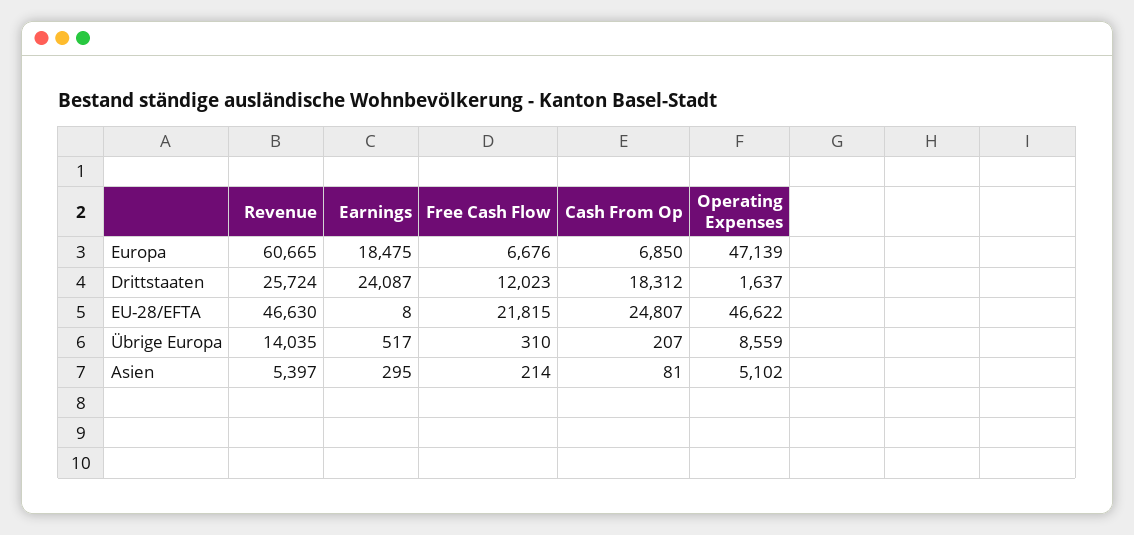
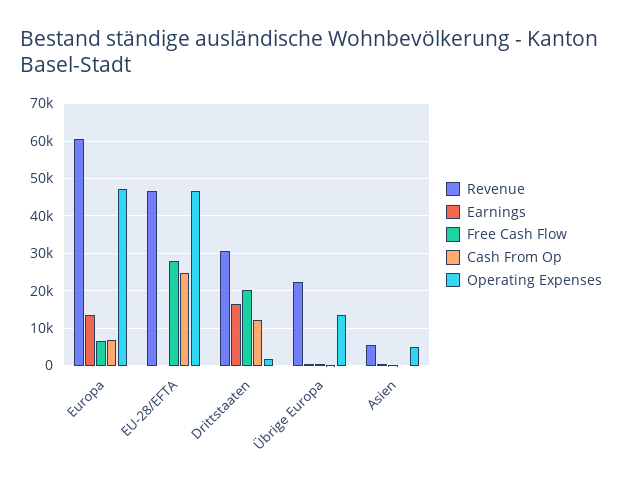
  {
    "Revenue": {
      "Europa": 60665,
-     "Drittstaaten": 25724,
+     "Drittstaaten": 30000,
      "EU-28/EFTA": 46630,
-     "Übrige Europa": 14035,
+     "Übrige Europa": 22000,
      "Asien": 5397
    },
    "Earnings": {
-     "Europa": 18475,
+     "Europa": 14000,
-     "Drittstaaten": 24087,
+     "Drittstaaten": 16000,
      "EU-28/EFTA": 8,
      "Übrige Europa": 517,
      "Asien": 295
    },
    "Free Cash Flow": {
      "Europa": 6676,
-     "Drittstaaten": 12023,
+     "Drittstaaten": 20000,
-     "EU-28/EFTA": 21815,
+     "EU-28/EFTA": 28000,
      "Übrige Europa": 310,
      "Asien": 214
    },
    "Cash From Op": {
      "Europa": 6850,
-     "Drittstaaten": 18312,
+     "Drittstaaten": 12000,
      "EU-28/EFTA": 24807,
      "Übrige Europa": 207,
      "Asien": 81
    },
    "Operating Expenses": {
      "Europa": 47139,
      "Drittstaaten": 1637,
      "EU-28/EFTA": 46622,
-     "Übrige Europa": 8559,
+     "Übrige Europa": 14000,
      "Asien": 5102
    }
  }

